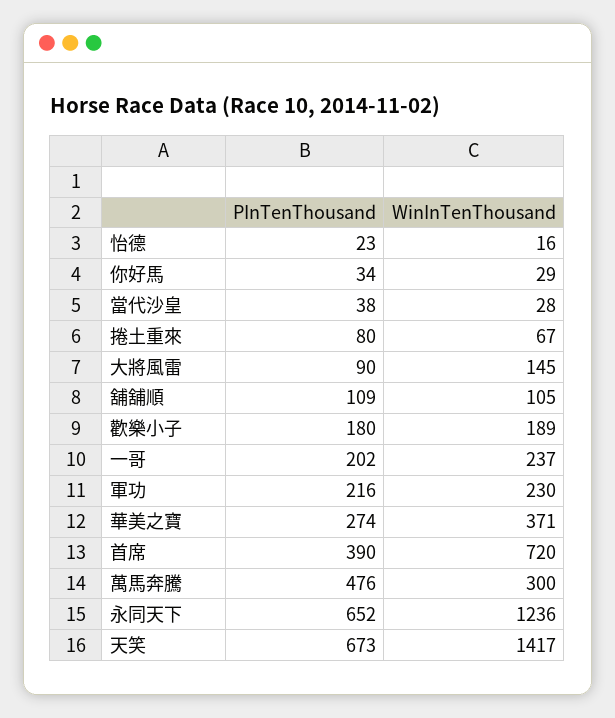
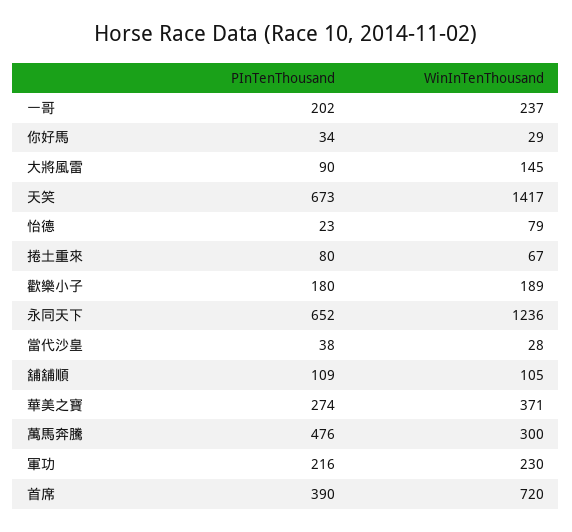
  {
    "PInTenThousand": {
      "怡德": 23,
      "你好馬": 34,
      "當代沙皇": 38,
      "捲土重來": 80,
      "大將風雷": 90,
      "舖舖順": 109,
      "歡樂小子": 180,
      "一哥": 202,
      "軍功": 216,
      "華美之寶": 274,
      "首席": 390,
      "萬馬奔騰": 476,
      "永同天下": 652,
      "天笑": 673
    },
    "WinInTenThousand": {
-     "怡德": 16,
+     "怡德": 79,
      "你好馬": 29,
      "當代沙皇": 28,
      "捲土重來": 67,
      "大將風雷": 145,
      "舖舖順": 105,
      "歡樂小子": 189,
      "一哥": 237,
      "軍功": 230,
      "華美之寶": 371,
      "首席": 720,
      "萬馬奔騰": 300,
      "永同天下": 1236,
      "天笑": 1417
    }
  }

